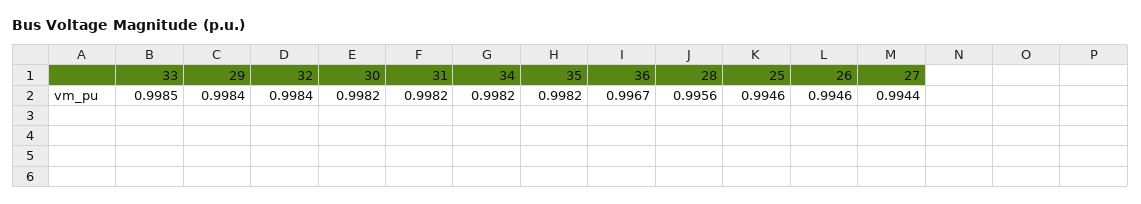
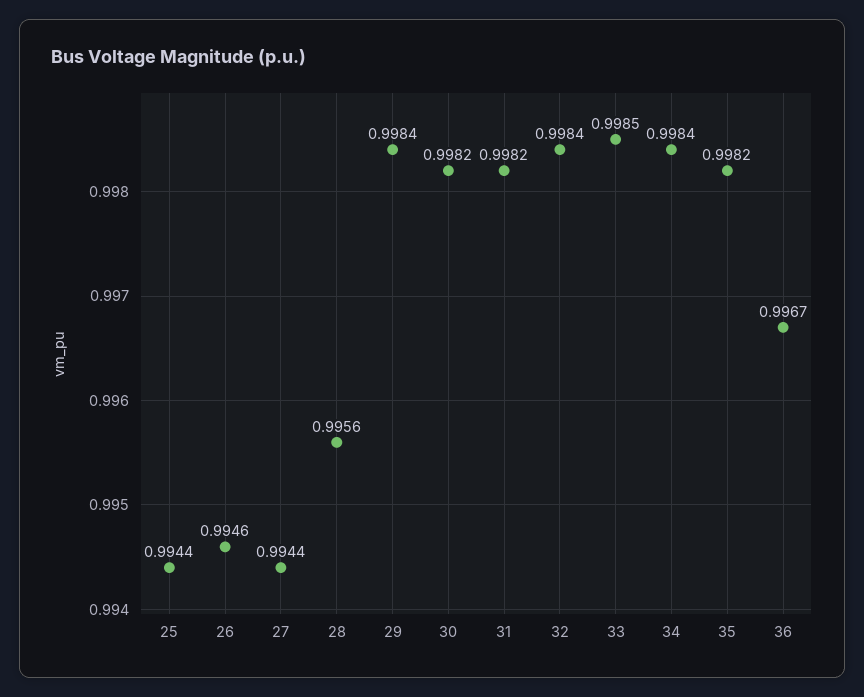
  {
    "33": 0.9985,
    "29": 0.9984,
    "32": 0.9984,
    "30": 0.9982,
    "31": 0.9982,
-   "34": 0.9982,
+   "34": 0.9984,
    "35": 0.9982,
    "36": 0.9967,
    "28": 0.9956,
-   "25": 0.9946,
+   "25": 0.9944,
    "26": 0.9946,
    "27": 0.9944
  }

